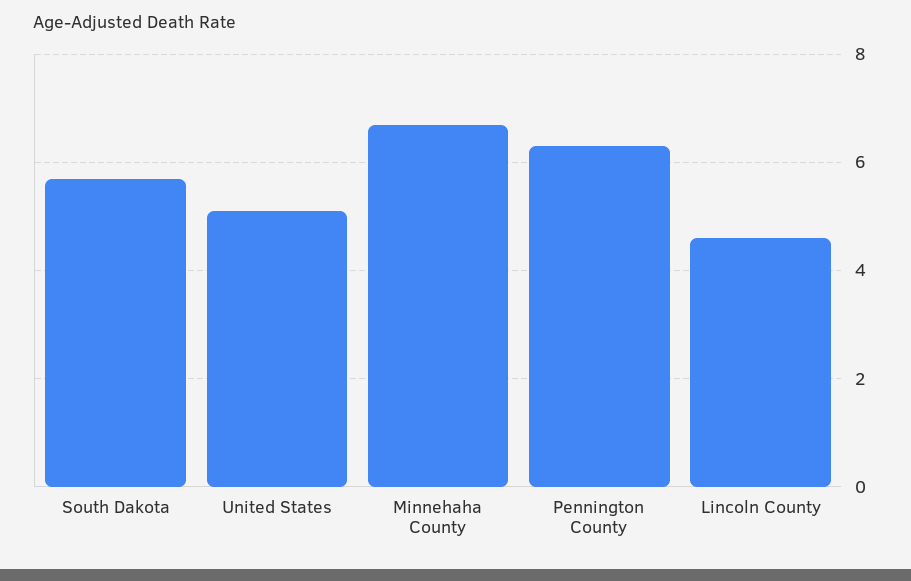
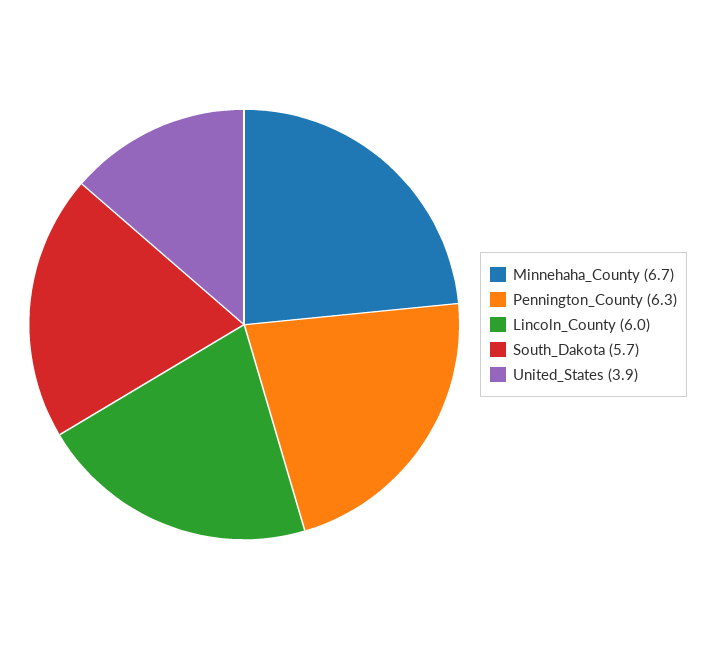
  {
    "South Dakota": 5.7,
-   "United States": 5,
+   "United States": 3.9,
    "Minnehaha County": 6.7,
    "Pennington County": 6.3,
-   "Lincoln County": 4.5
+   "Lincoln County": 6
  }

